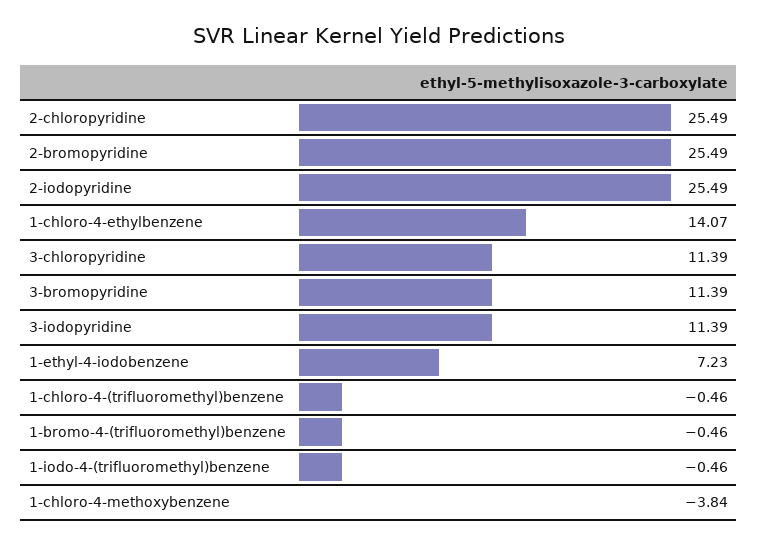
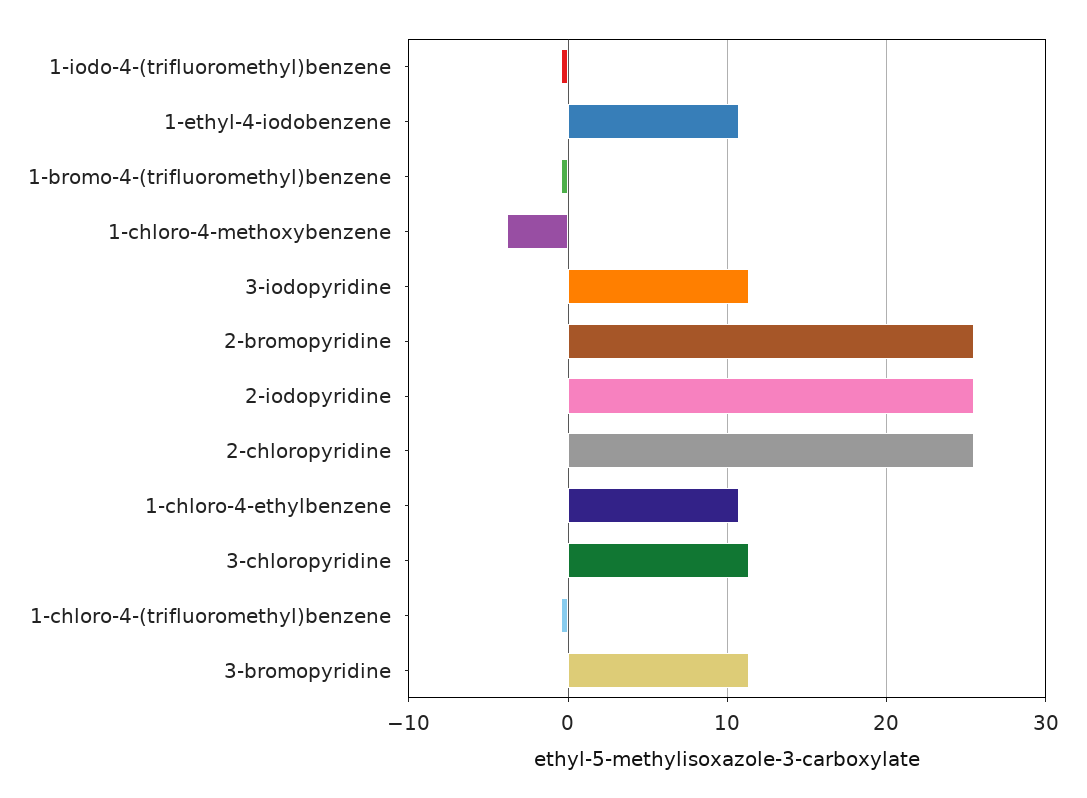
  {
    "2-chloropyridine": 25.49,
    "2-bromopyridine": 25.49,
    "2-iodopyridine": 25.49,
-   "1-chloro-4-ethylbenzene": 14.07,
+   "1-chloro-4-ethylbenzene": 11,
    "3-chloropyridine": 11.39,
    "3-bromopyridine": 11.39,
    "3-iodopyridine": 11.39,
-   "1-ethyl-4-iodobenzene": 7.23,
+   "1-ethyl-4-iodobenzene": 11,
    "1-chloro-4-(trifluoromethyl)benzene": -0.46,
    "1-bromo-4-(trifluoromethyl)benzene": -0.46,
    "1-iodo-4-(trifluoromethyl)benzene": -0.46,
    "1-chloro-4-methoxybenzene": -3.84
  }

